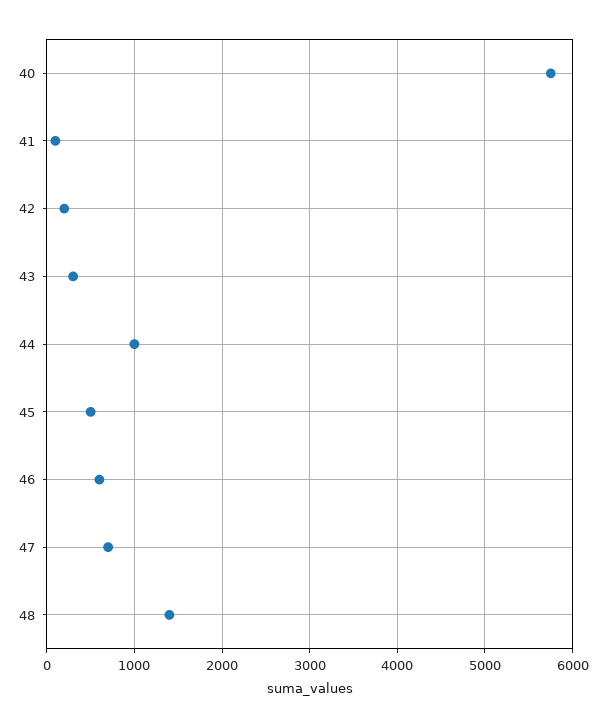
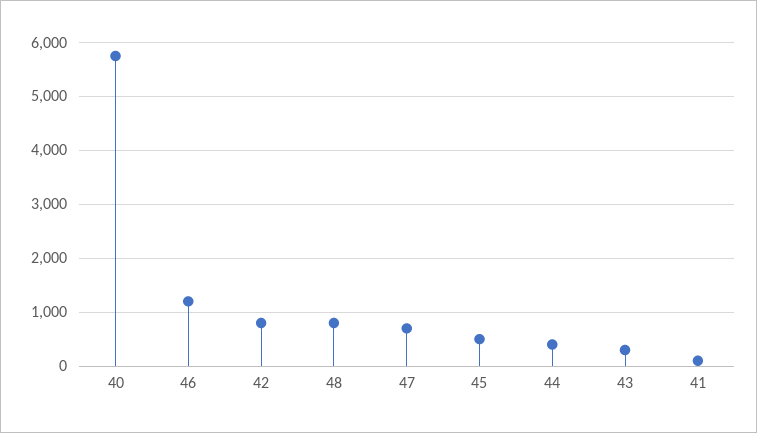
  {
    "40": 5800,
    "41": 100,
-   "42": 200,
+   "42": 800,
    "43": 300,
-   "44": 1000,
+   "44": 400,
    "45": 500,
-   "46": 600,
+   "46": 1200,
    "47": 700,
-   "48": 1400
+   "48": 800
  }

